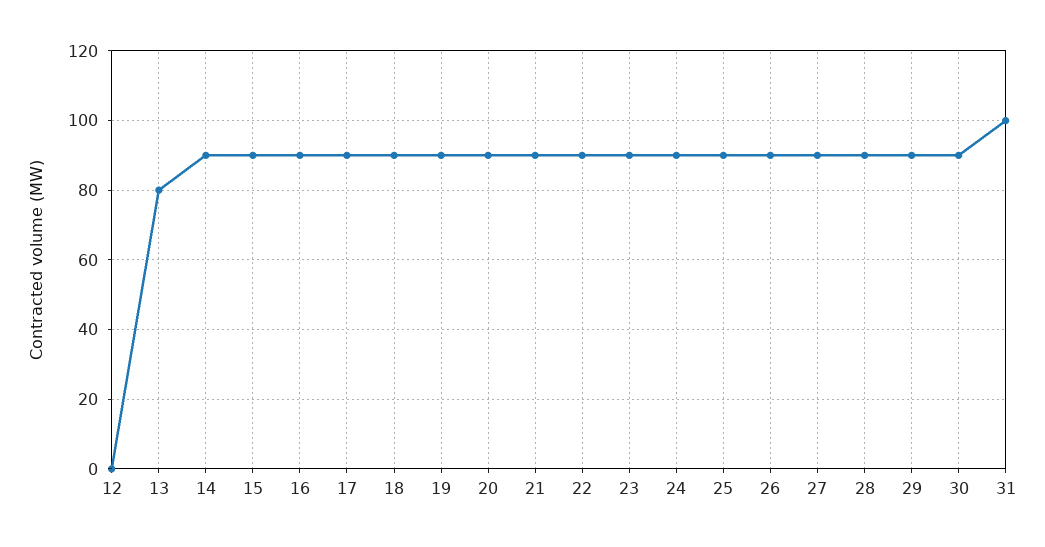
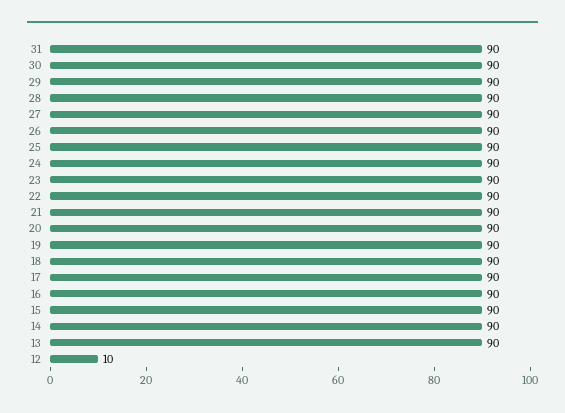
  {
-   "12": 0,
+   "12": 10,
-   "13": 80,
+   "13": 90,
    "14": 90,
    "15": 90,
    "16": 90,
    "17": 90,
    "18": 90,
    "19": 90,
    "20": 90,
    "21": 90,
    "22": 90,
    "23": 90,
    "24": 90,
    "25": 90,
    "26": 90,
    "27": 90,
    "28": 90,
    "29": 90,
    "30": 90,
-   "31": 100
+   "31": 90
  }

